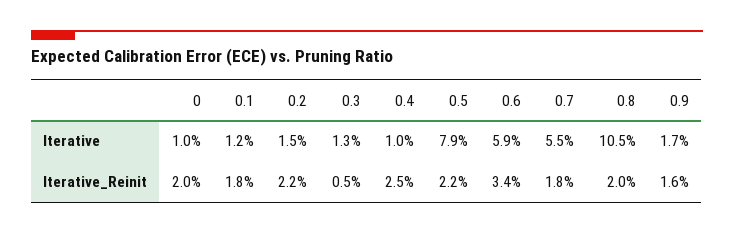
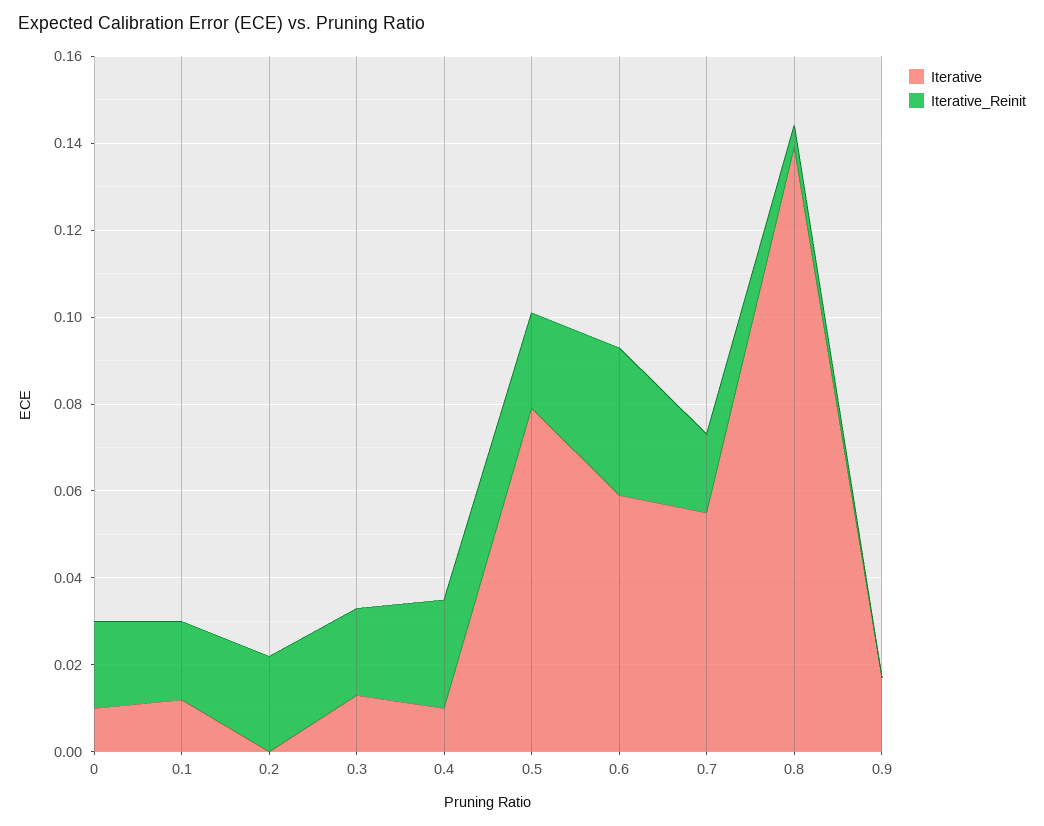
  {
    "Iterative": {
      "0": 0.01,
      "0.1": 0.012,
-     "0.2": 0.015,
+     "0.2": 0,
      "0.3": 0.013,
      "0.4": 0.01,
      "0.5": 0.079,
      "0.6": 0.059,
      "0.7": 0.055,
-     "0.8": 0.105,
+     "0.8": 0.14,
      "0.9": 0.017
    },
    "Iterative_Reinit": {
      "0": 0.02,
      "0.1": 0.018,
      "0.2": 0.022,
-     "0.3": 0.005,
+     "0.3": 0.02,
      "0.4": 0.025,
      "0.5": 0.022,
      "0.6": 0.034,
      "0.7": 0.018,
-     "0.8": 0.02,
+     "0.8": 0.005,
-     "0.9": 0.016
+     "0.9": 0
    }
  }

